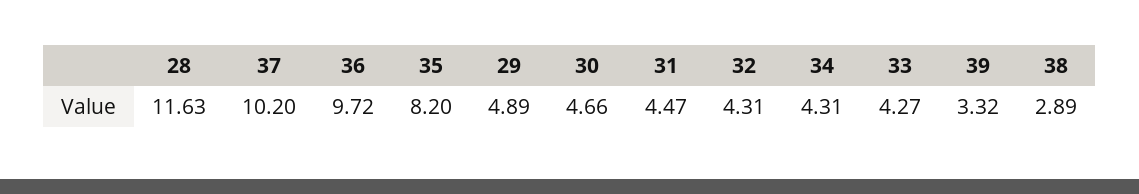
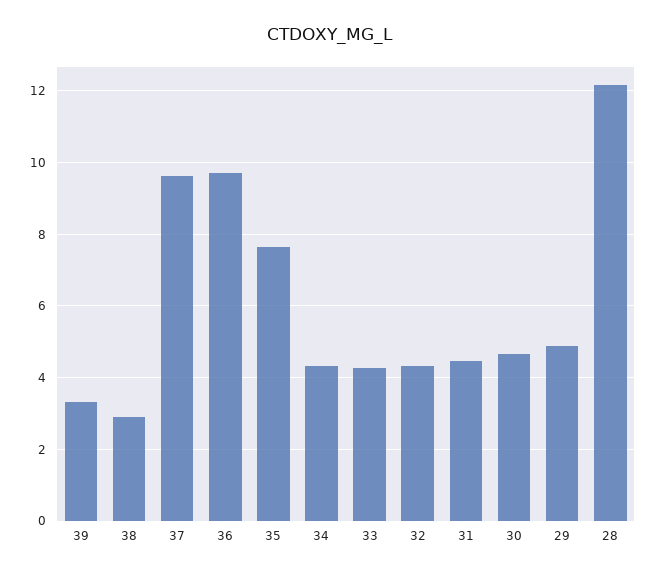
  {
-   "28": 11.63,
+   "28": 12.2,
-   "37": 10.2,
+   "37": 9.6,
    "36": 9.72,
-   "35": 8.2,
+   "35": 7.6,
    "29": 4.89,
    "30": 4.66,
    "31": 4.47,
    "32": 4.31,
    "34": 4.31,
    "33": 4.27,
    "39": 3.32,
    "38": 2.89
  }

